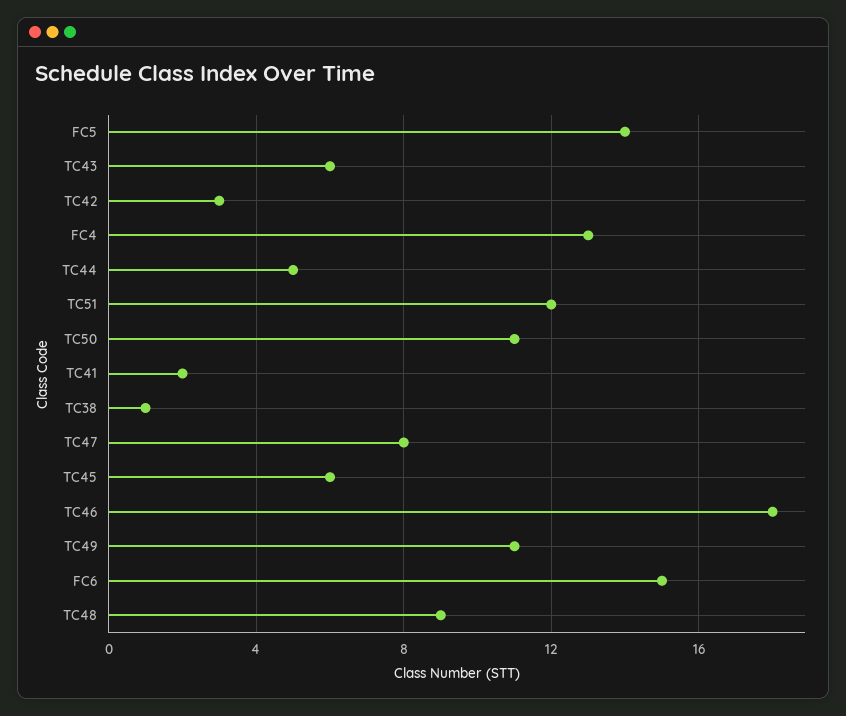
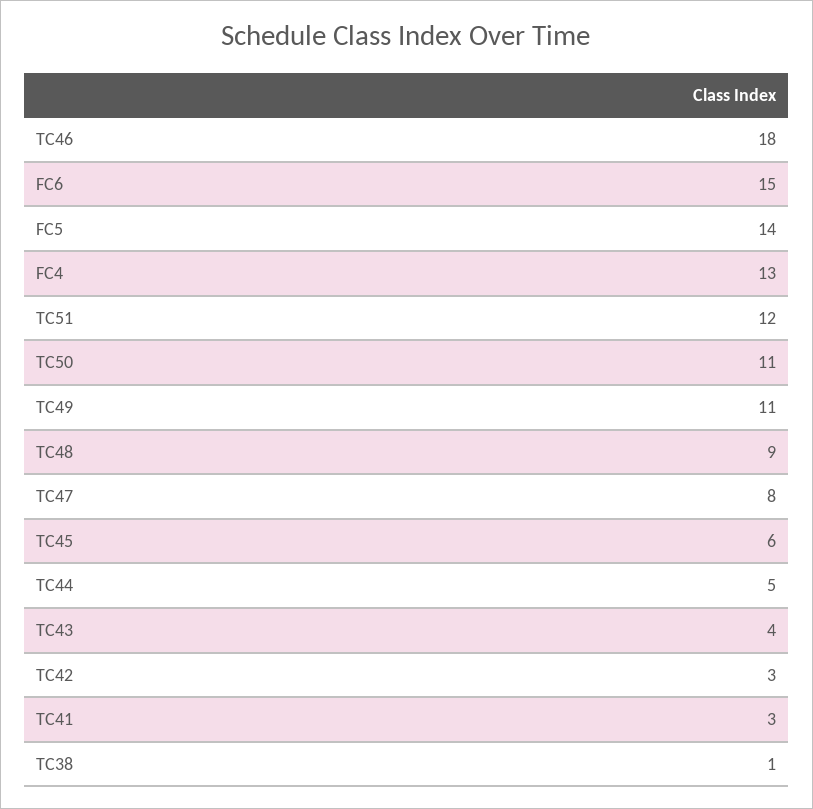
  {
    "FC5": 14,
-   "TC43": 6,
+   "TC43": 4,
    "TC42": 3,
    "FC4": 13,
    "TC44": 5,
    "TC51": 12,
    "TC50": 11,
-   "TC41": 2,
+   "TC41": 3,
    "TC38": 1,
    "TC47": 8,
    "TC45": 6,
    "TC46": 18,
    "TC49": 11,
    "FC6": 15,
    "TC48": 9
  }

